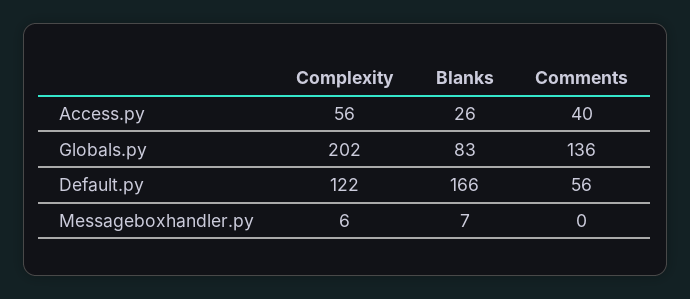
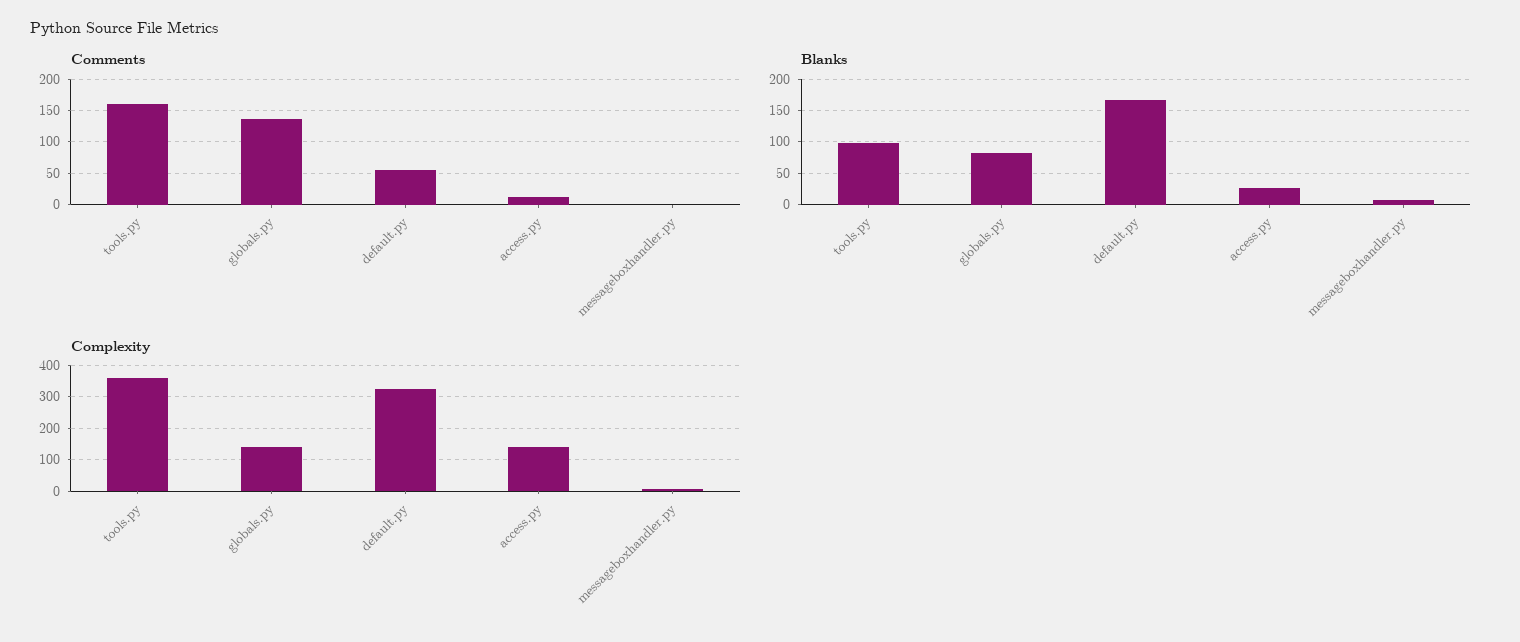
  {
    "Complexity": {
-     "Access.py": 56,
+     "Access.py": 140,
-     "Globals.py": 202,
+     "Globals.py": 140,
-     "Default.py": 122,
+     "Default.py": 320,
-     "Messageboxhandler.py": 6
+     "Messageboxhandler.py": 6,
+     "tools.py": 360
    },
    "Blanks": {
      "Access.py": 26,
      "Globals.py": 83,
      "Default.py": 166,
-     "Messageboxhandler.py": 7
+     "Messageboxhandler.py": 7,
+     "tools.py": 100
    },
    "Comments": {
-     "Access.py": 40,
+     "Access.py": 10,
      "Globals.py": 136,
      "Default.py": 56,
-     "Messageboxhandler.py": 0
+     "Messageboxhandler.py": 0,
+     "tools.py": 160
    }
  }

